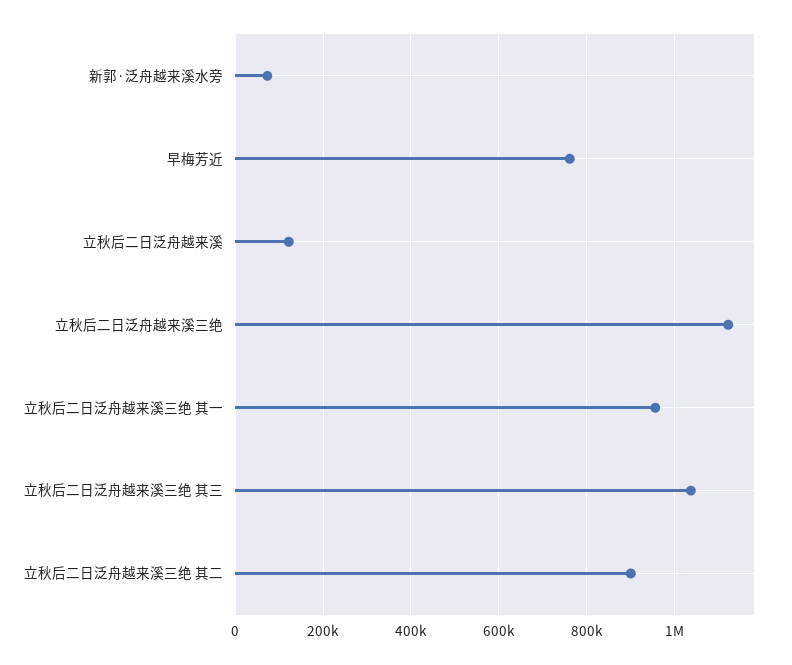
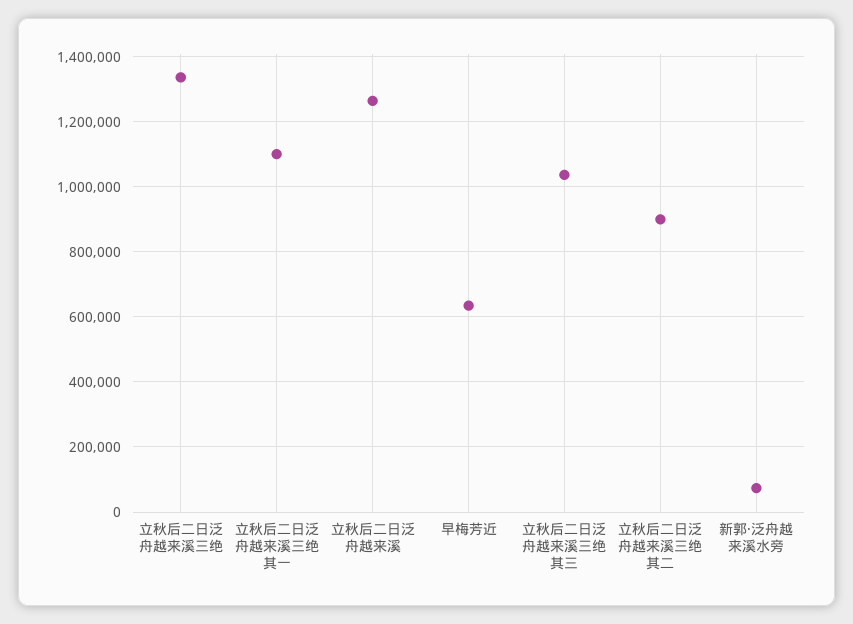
  {
    "新郭·泛舟越来溪水旁": 80000,
-   "早梅芳近": 760000,
+   "早梅芳近": 640000,
-   "立秋后二日泛舟越来溪": 120000,
+   "立秋后二日泛舟越来溪": 1260000,
-   "立秋后二日泛舟越来溪三绝": 1120000,
+   "立秋后二日泛舟越来溪三绝": 1340000,
-   "立秋后二日泛舟越来溪三绝 其一": 960000,
+   "立秋后二日泛舟越来溪三绝 其一": 1100000,
    "立秋后二日泛舟越来溪三绝 其三": 1040000,
    "立秋后二日泛舟越来溪三绝 其二": 900000
  }

